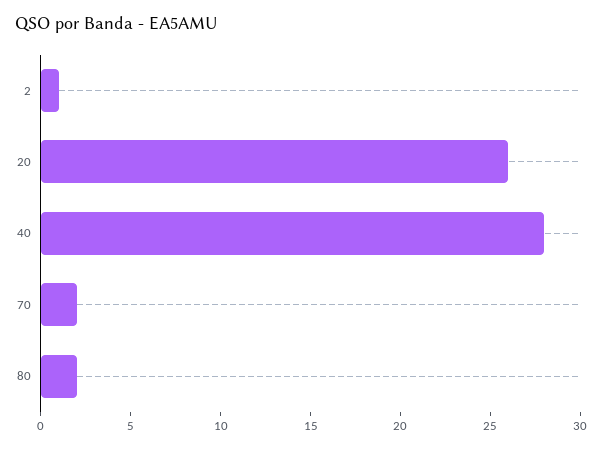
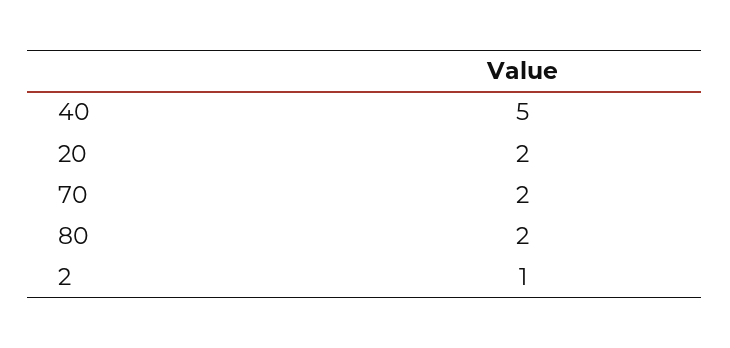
  {
    "2": 1,
-   "20": 26,
+   "20": 2,
-   "40": 28,
+   "40": 5,
    "70": 2,
    "80": 2
  }

